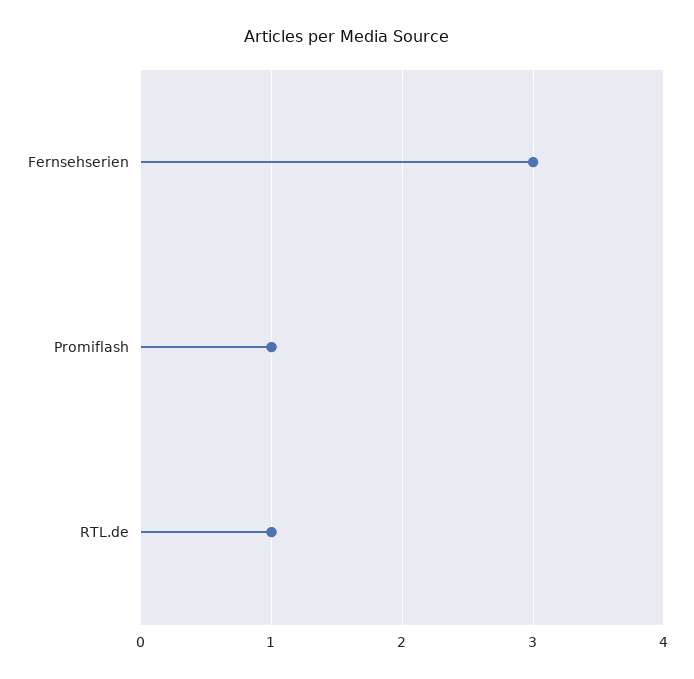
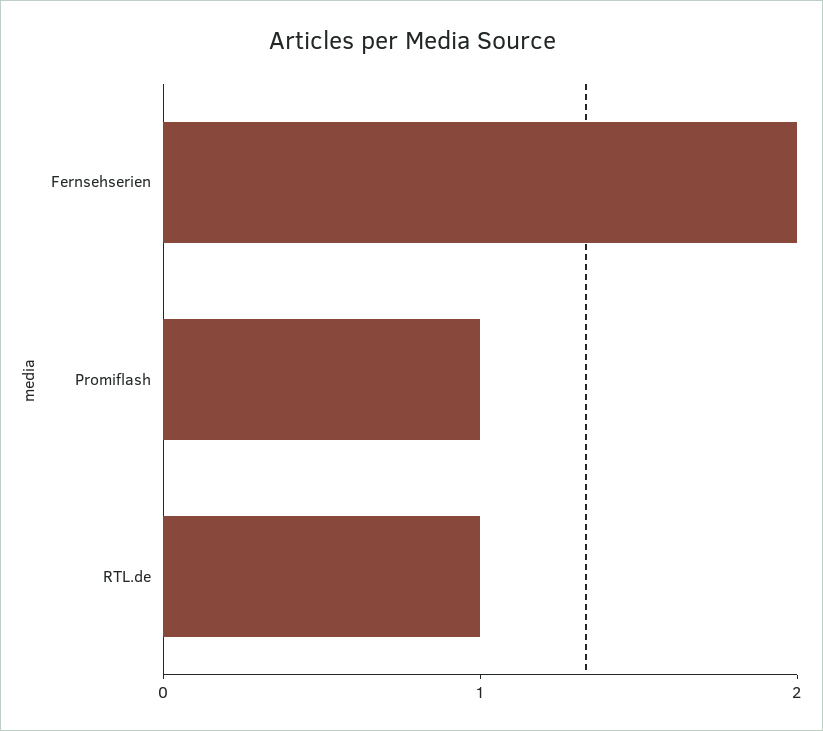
  {
-   "Fernsehserien": 3,
+   "Fernsehserien": 2,
    "Promiflash": 1,
    "RTL.de": 1
  }

